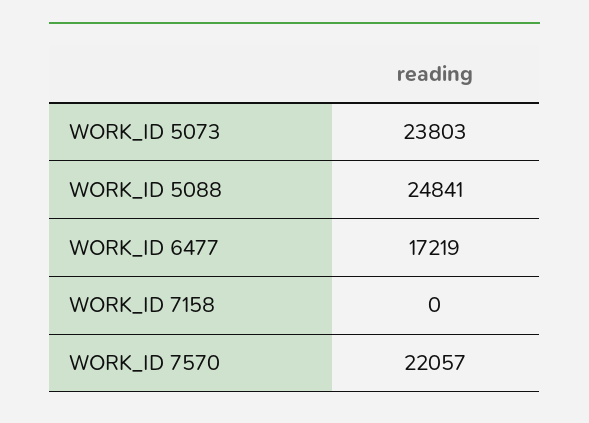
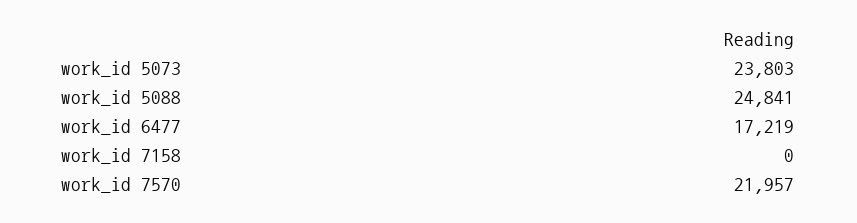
  {
    "WORK_ID 5073": 23803,
    "WORK_ID 5088": 24841,
    "WORK_ID 6477": 17219,
    "WORK_ID 7158": 0,
-   "WORK_ID 7570": 22057
+   "WORK_ID 7570": 21957
  }

